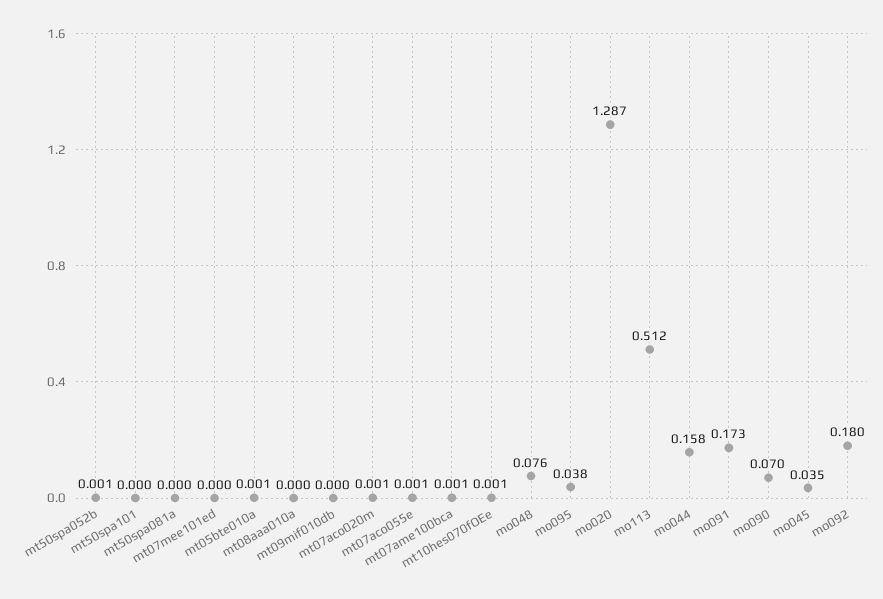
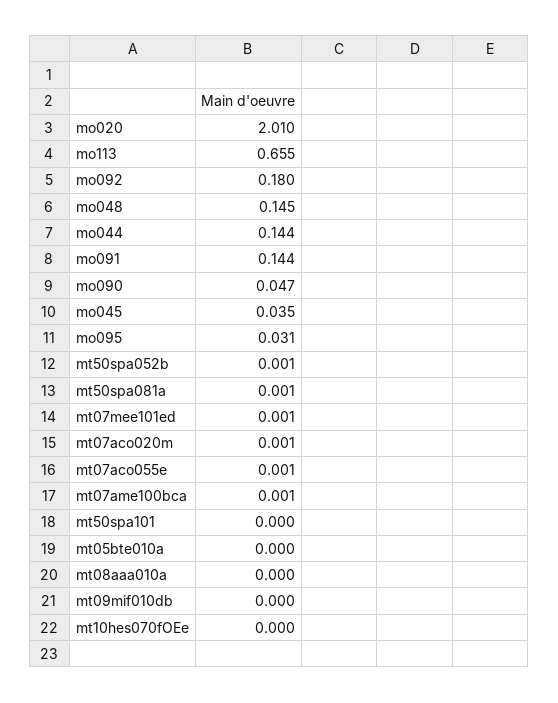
  {
    "mt50spa052b": 0.001,
    "mt50spa101": 0,
-   "mt50spa081a": 0,
+   "mt50spa081a": 0.001,
-   "mt07mee101ed": 0,
+   "mt07mee101ed": 0.001,
-   "mt05bte010a": 0.001,
+   "mt05bte010a": 0,
    "mt08aaa010a": 0,
    "mt09mif010db": 0,
    "mt07aco020m": 0.001,
    "mt07aco055e": 0.001,
    "mt07ame100bca": 0.001,
-   "mt10hes070fOEe": 0.001,
+   "mt10hes070fOEe": 0,
-   "mo048": 0.076,
+   "mo048": 0.145,
-   "mo095": 0.038,
+   "mo095": 0.031,
-   "mo020": 1.287,
+   "mo020": 2.01,
-   "mo113": 0.512,
+   "mo113": 0.655,
-   "mo044": 0.158,
+   "mo044": 0.144,
-   "mo091": 0.173,
+   "mo091": 0.144,
-   "mo090": 0.07,
+   "mo090": 0.047,
    "mo045": 0.035,
    "mo092": 0.18
  }

